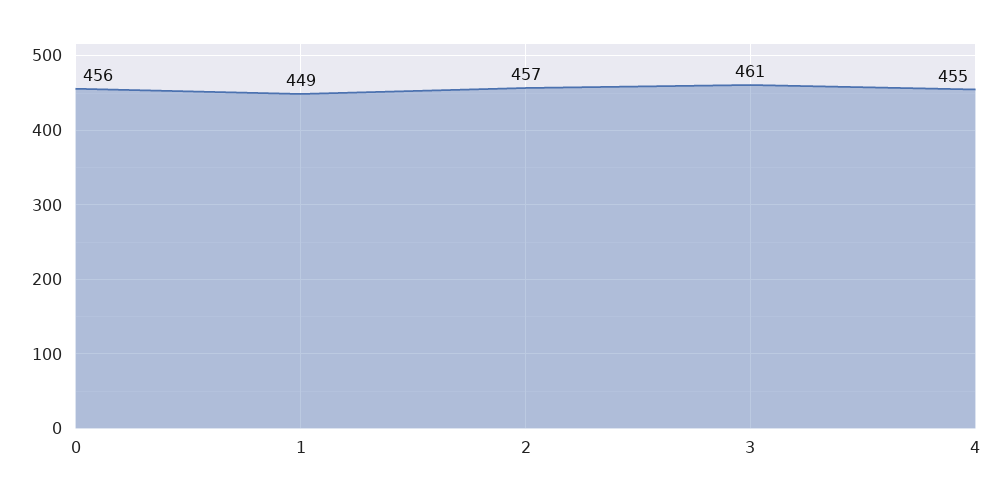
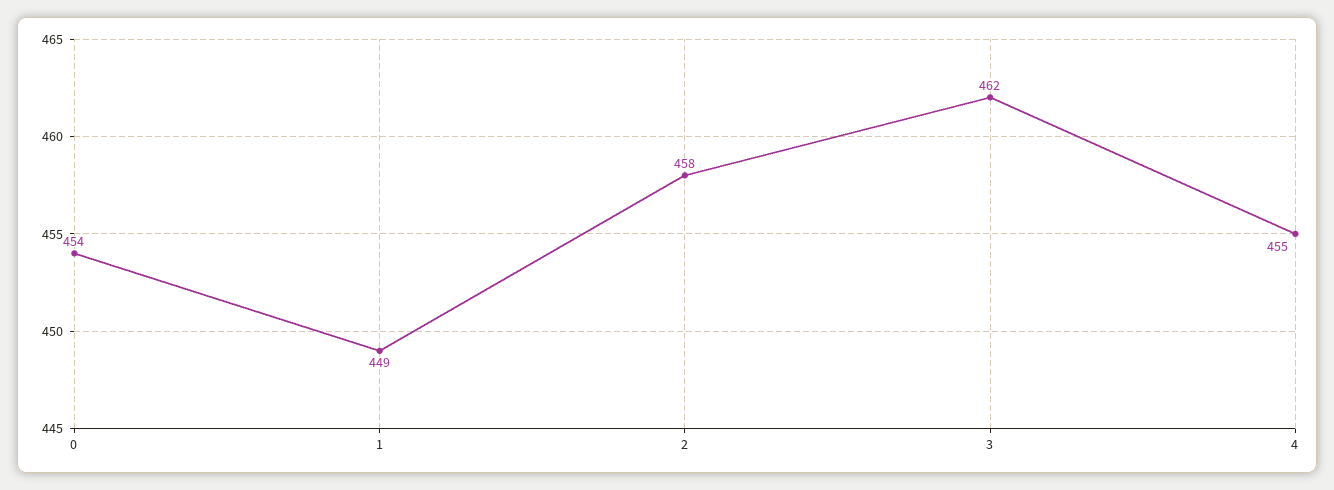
  {
-   "0": 456,
+   "0": 454,
    "1": 449,
-   "2": 457,
+   "2": 458,
-   "3": 461,
+   "3": 462,
    "4": 455
  }

